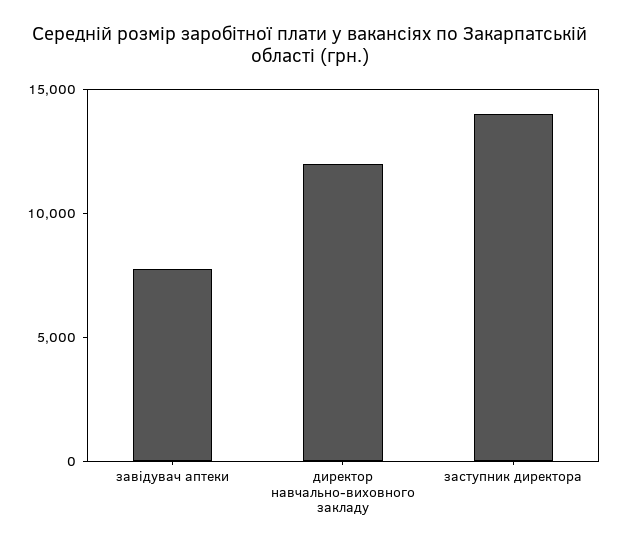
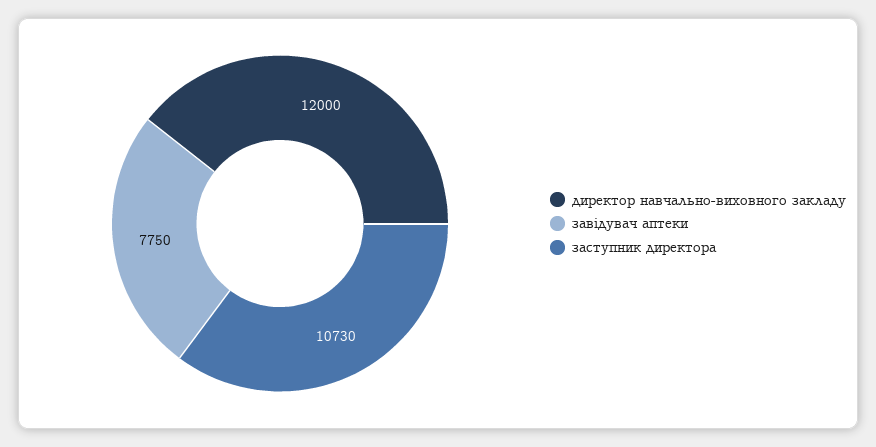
  {
    "завідувач аптеки": 7750,
    "директор навчально-виховного закладу": 12000,
-   "заступник директора": 14000
+   "заступник директора": 10730
  }

